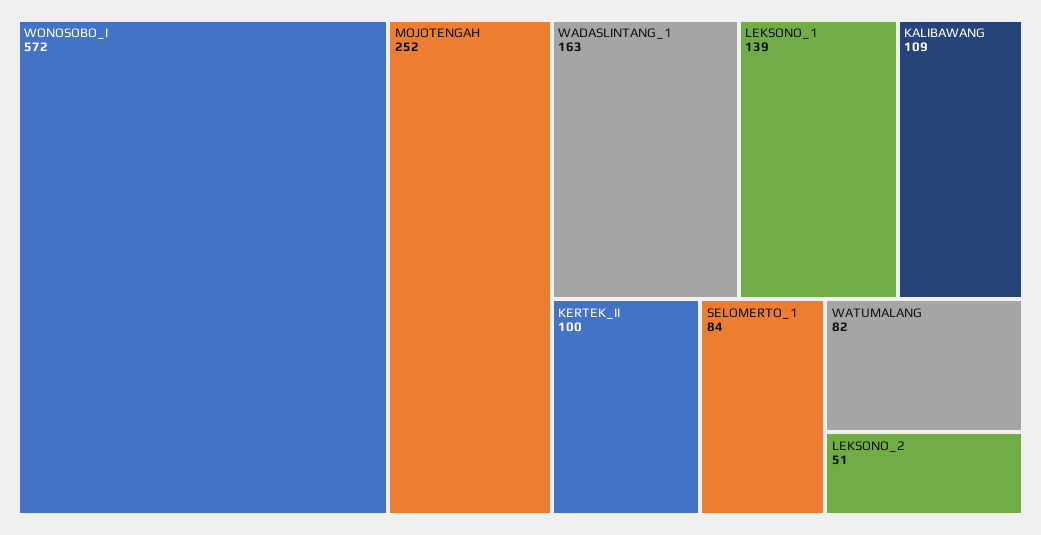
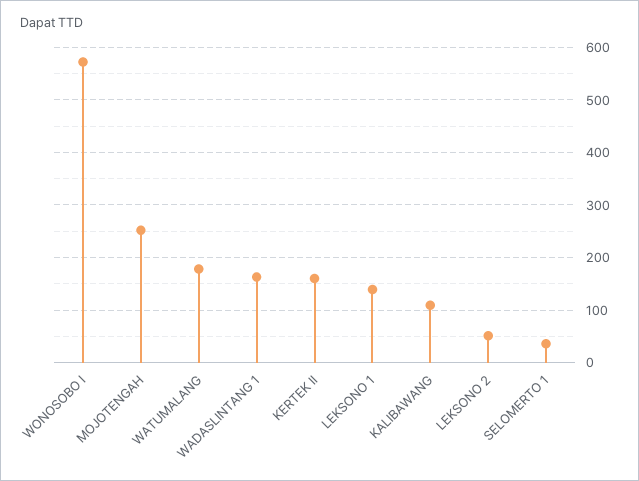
  {
    "WONOSOBO_I": 572,
    "MOJOTENGAH": 252,
    "WADASLINTANG_1": 163,
    "LEKSONO_1": 139,
    "KALIBAWANG": 109,
-   "KERTEK_II": 100,
+   "KERTEK_II": 160,
-   "SELOMERTO_1": 84,
+   "SELOMERTO_1": 40,
-   "WATUMALANG": 82,
+   "WATUMALANG": 180,
    "LEKSONO_2": 51
  }

